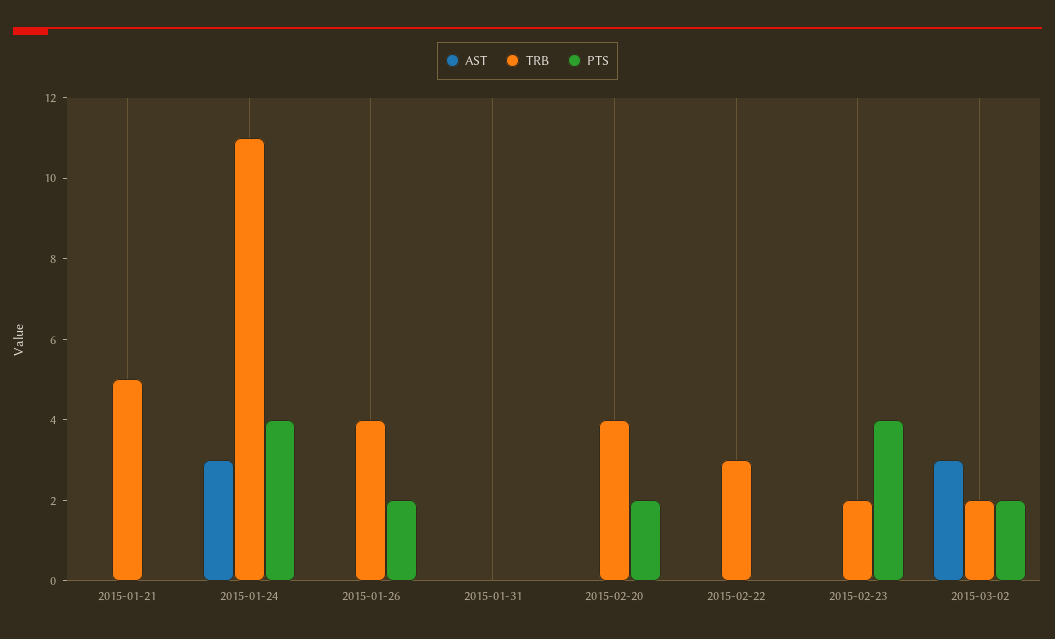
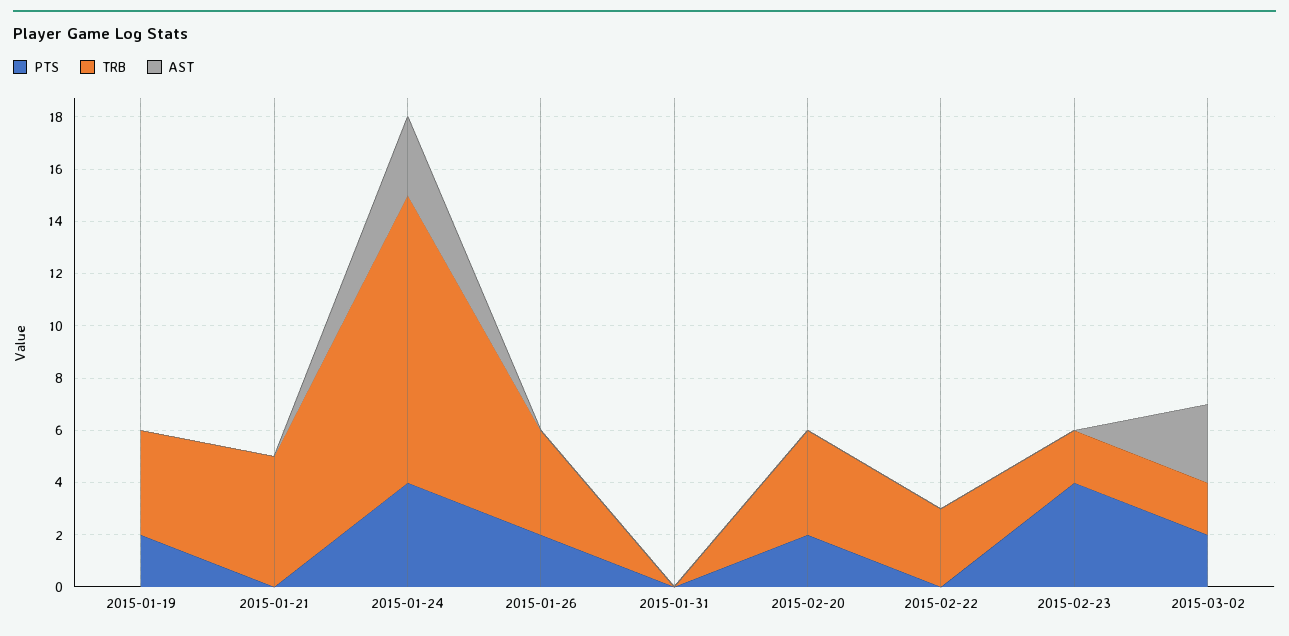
  {
    "AST": {
      "2015-01-21": 0,
      "2015-01-24": 3,
      "2015-01-26": 0,
      "2015-01-31": 0,
      "2015-02-20": 0,
      "2015-02-22": 0,
      "2015-02-23": 0,
-     "2015-03-02": 3
+     "2015-03-02": 3,
+     "2015-01-19": 0
    },
    "TRB": {
      "2015-01-21": 5,
      "2015-01-24": 11,
      "2015-01-26": 4,
      "2015-01-31": 0,
      "2015-02-20": 4,
      "2015-02-22": 3,
      "2015-02-23": 2,
-     "2015-03-02": 2
+     "2015-03-02": 2,
+     "2015-01-19": 4
    },
    "PTS": {
      "2015-01-21": 0,
      "2015-01-24": 4,
      "2015-01-26": 2,
      "2015-01-31": 0,
      "2015-02-20": 2,
      "2015-02-22": 0,
      "2015-02-23": 4,
-     "2015-03-02": 2
+     "2015-03-02": 2,
+     "2015-01-19": 2
    }
  }

